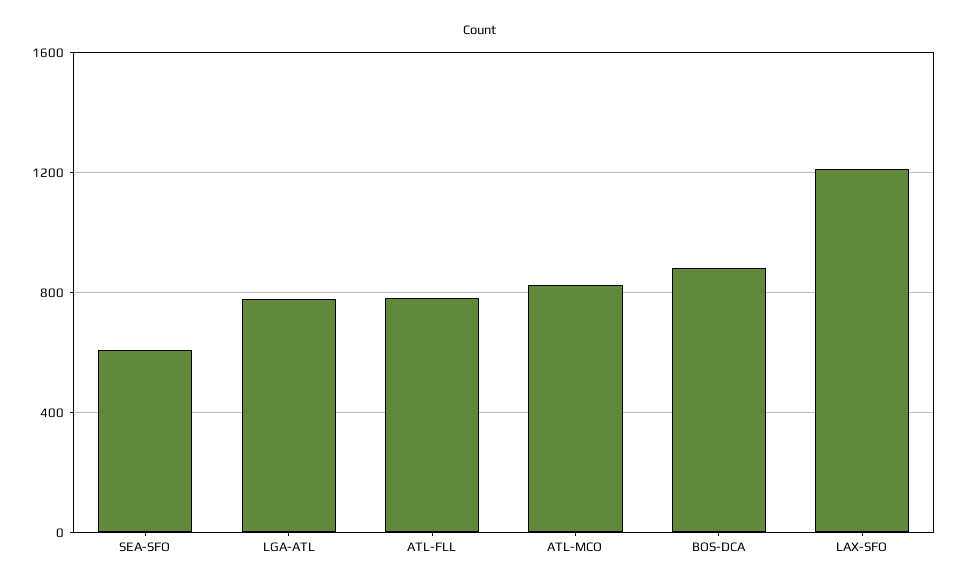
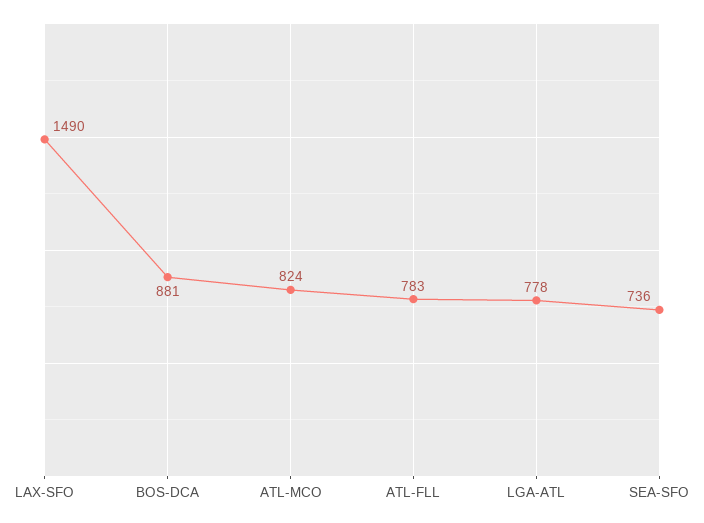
  {
-   "SEA-SFO": 600,
+   "SEA-SFO": 736,
    "LGA-ATL": 778,
    "ATL-FLL": 783,
    "ATL-MCO": 824,
    "BOS-DCA": 881,
-   "LAX-SFO": 1200
+   "LAX-SFO": 1490
  }

